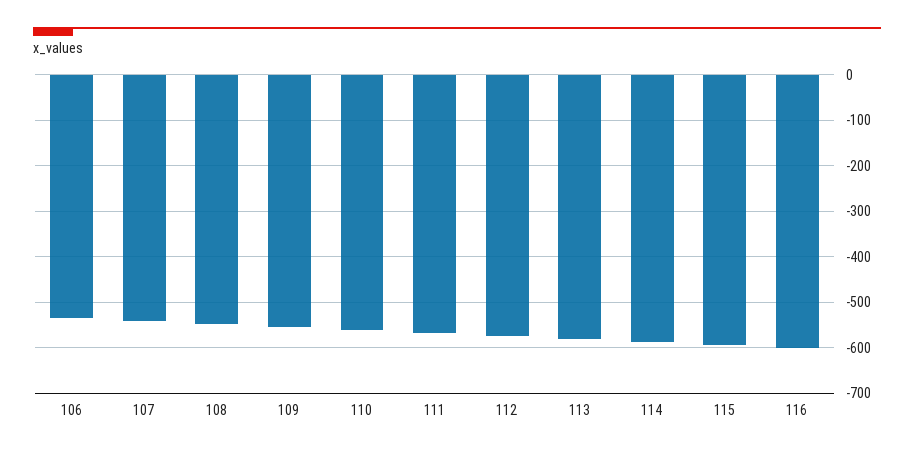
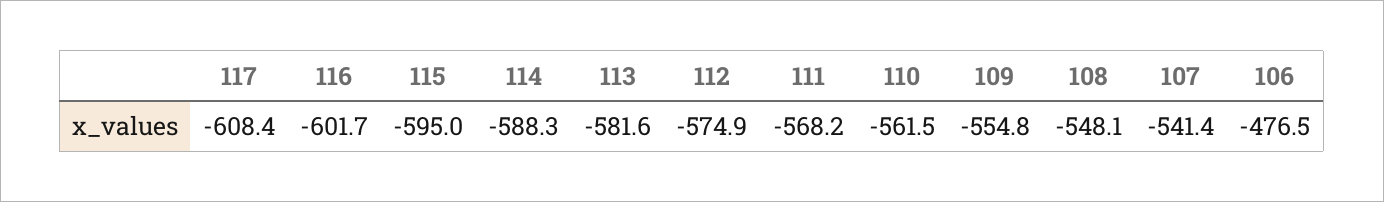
  {
-   "106": -540,
+   "106": -476.5,
    "107": -541.4,
    "108": -548.1,
    "109": -554.8,
    "110": -561.5,
    "111": -568.2,
    "112": -574.9,
    "113": -581.6,
    "114": -588.3,
    "115": -595,
-   "116": -601.7
+   "116": -601.7,
+   "117": -608.4
  }

